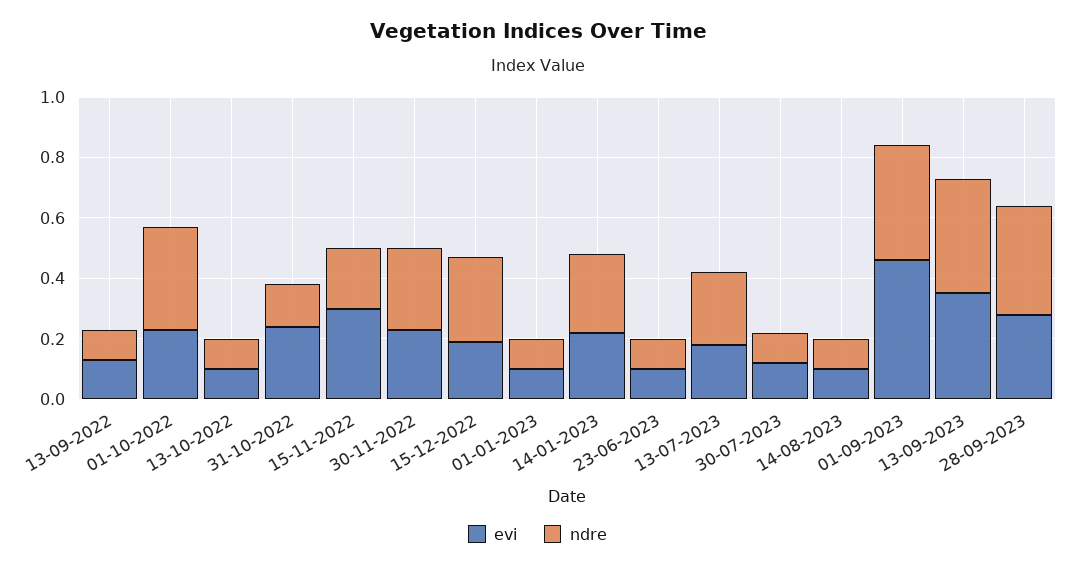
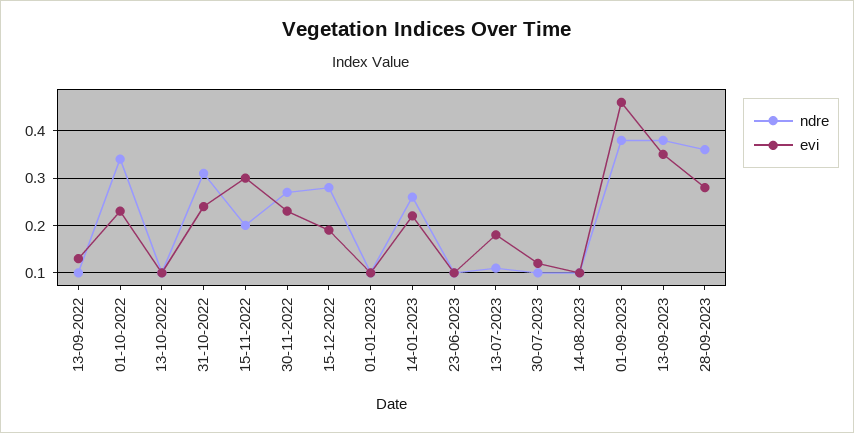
  {
    "evi": {
      "13-09-2022": 0.15,
      "01-10-2022": 0.25,
      "13-10-2022": 0.1,
      "31-10-2022": 0.25,
      "15-11-2022": 0.3,
      "30-11-2022": 0.25,
      "15-12-2022": 0.2,
      "01-01-2023": 0.1,
      "14-01-2023": 0.2,
      "23-06-2023": 0.1,
      "13-07-2023": 0.2,
      "30-07-2023": 0.1,
      "14-08-2023": 0.1,
      "01-09-2023": 0.45,
      "13-09-2023": 0.35,
      "28-09-2023": 0.3
    },
    "ndre": {
      "13-09-2022": 0.1,
      "01-10-2022": 0.35,
      "13-10-2022": 0.1,
-     "31-10-2022": 0.15,
+     "31-10-2022": 0.3,
      "15-11-2022": 0.2,
      "30-11-2022": 0.25,
      "15-12-2022": 0.3,
      "01-01-2023": 0.1,
      "14-01-2023": 0.25,
      "23-06-2023": 0.1,
-     "13-07-2023": 0.25,
+     "13-07-2023": 0.1,
      "30-07-2023": 0.1,
      "14-08-2023": 0.1,
      "01-09-2023": 0.4,
      "13-09-2023": 0.4,
      "28-09-2023": 0.35
    }
  }

